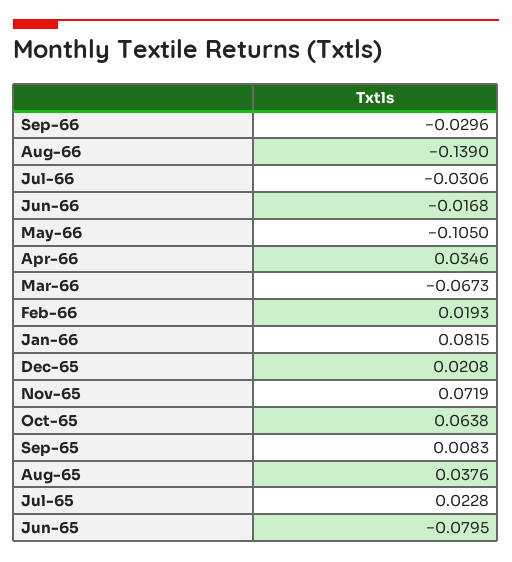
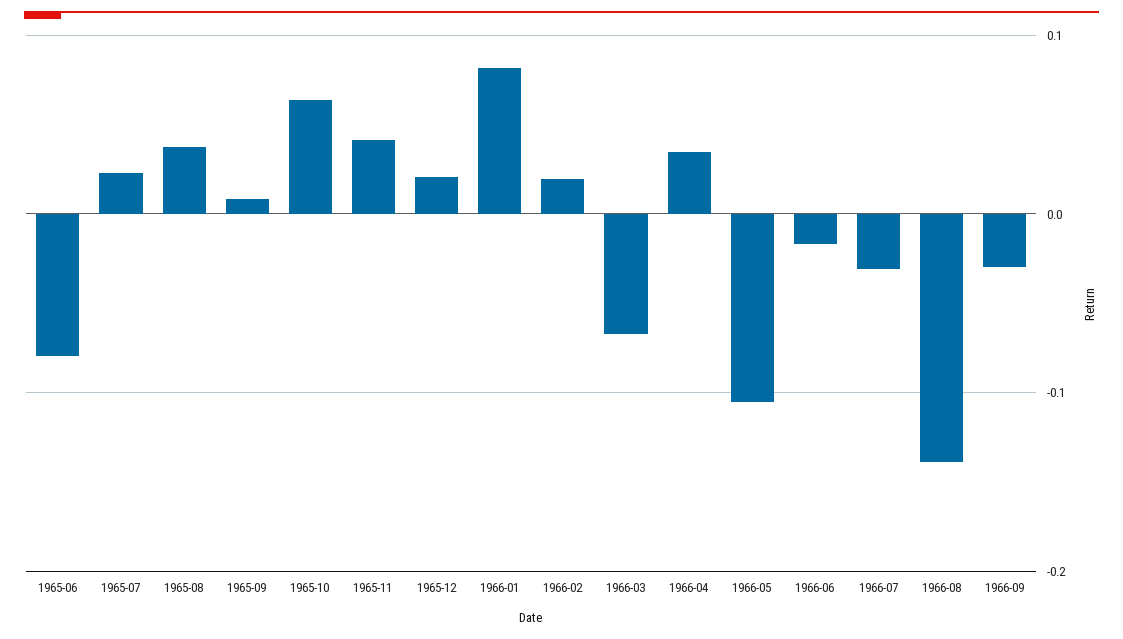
  {
    "Sep-66": -0.0296,
    "Aug-66": -0.139,
    "Jul-66": -0.0306,
    "Jun-66": -0.0168,
    "May-66": -0.105,
    "Apr-66": 0.0346,
    "Mar-66": -0.0673,
    "Feb-66": 0.0193,
    "Jan-66": 0.0815,
    "Dec-65": 0.0208,
-   "Nov-65": 0.0719,
+   "Nov-65": 0.04,
    "Oct-65": 0.0638,
    "Sep-65": 0.0083,
    "Aug-65": 0.0376,
    "Jul-65": 0.0228,
    "Jun-65": -0.0795
  }

